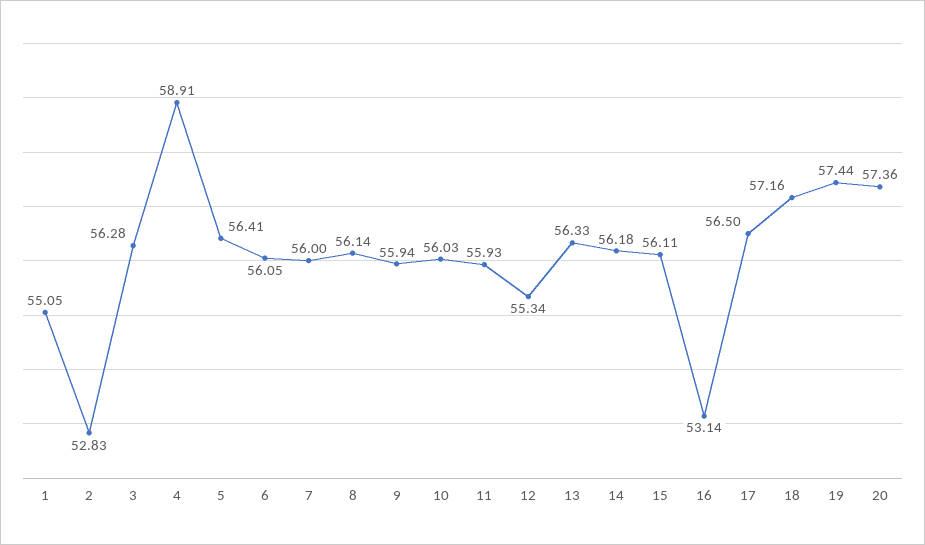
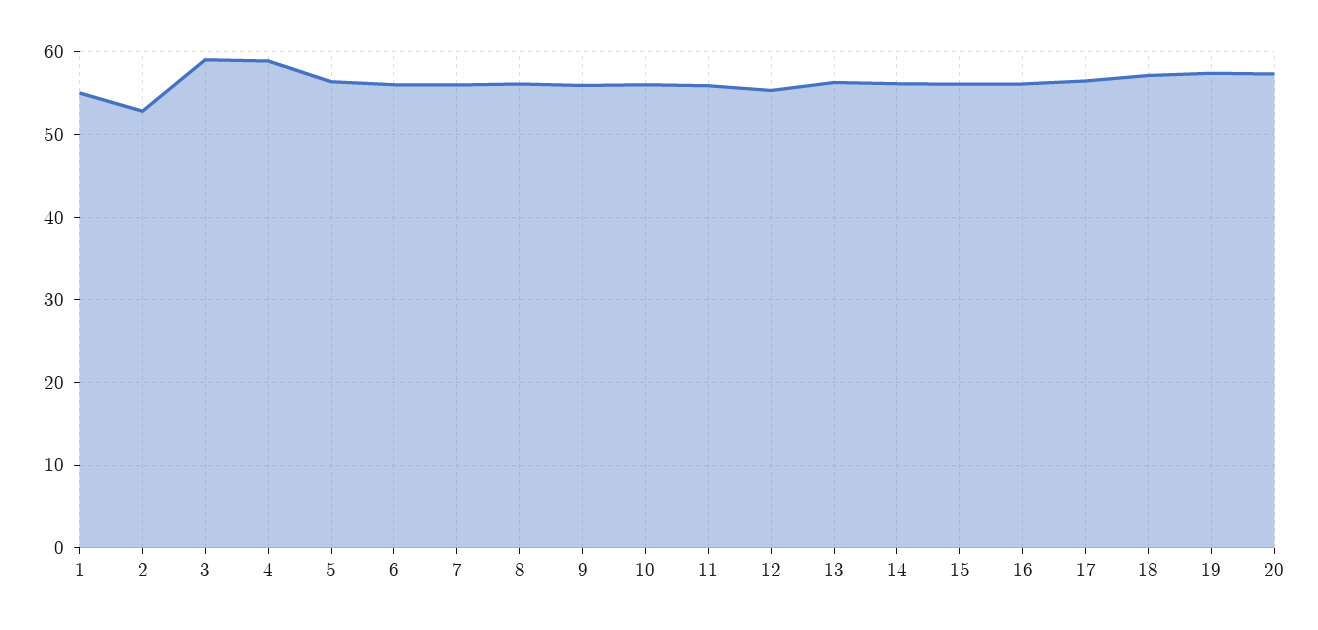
  {
    "1": 55.05,
    "2": 52.83,
-   "3": 56.28,
+   "3": 59,
    "4": 58.91,
    "5": 56.41,
    "6": 56.05,
    "7": 56,
    "8": 56.14,
    "9": 55.94,
    "10": 56.03,
    "11": 55.93,
    "12": 55.34,
    "13": 56.33,
    "14": 56.18,
    "15": 56.11,
-   "16": 53.14,
+   "16": 56,
    "17": 56.5,
    "18": 57.16,
    "19": 57.44,
    "20": 57.36
  }

